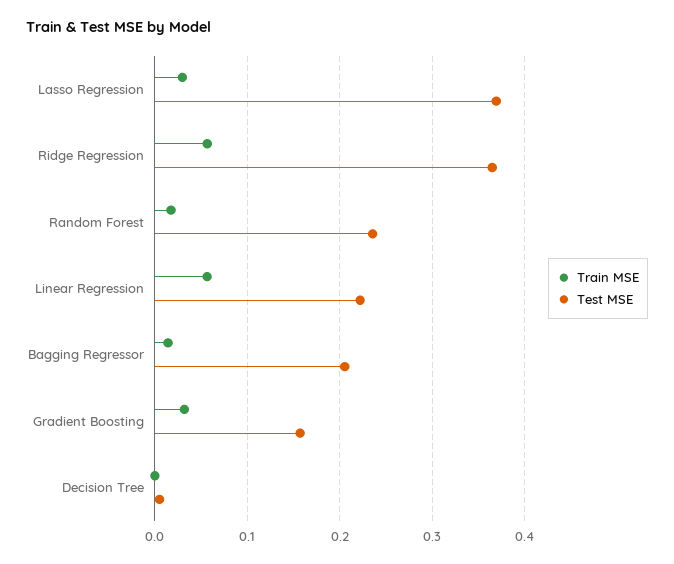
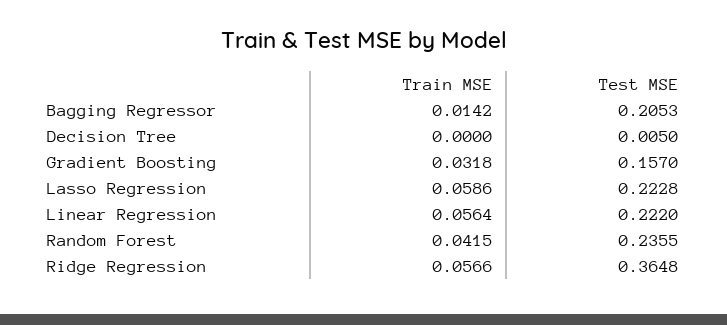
  {
    "Train MSE": {
-     "Lasso Regression": 0.03,
+     "Lasso Regression": 0.0586,
      "Ridge Regression": 0.0566,
-     "Random Forest": 0.02,
+     "Random Forest": 0.0415,
      "Linear Regression": 0.0564,
      "Bagging Regressor": 0.0142,
      "Gradient Boosting": 0.0318,
      "Decision Tree": 0
    },
    "Test MSE": {
-     "Lasso Regression": 0.37,
+     "Lasso Regression": 0.2228,
      "Ridge Regression": 0.3648,
      "Random Forest": 0.2355,
      "Linear Regression": 0.222,
      "Bagging Regressor": 0.2053,
      "Gradient Boosting": 0.157,
      "Decision Tree": 0.005
    }
  }

